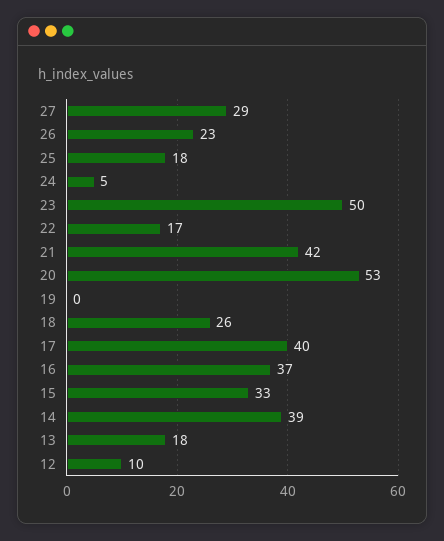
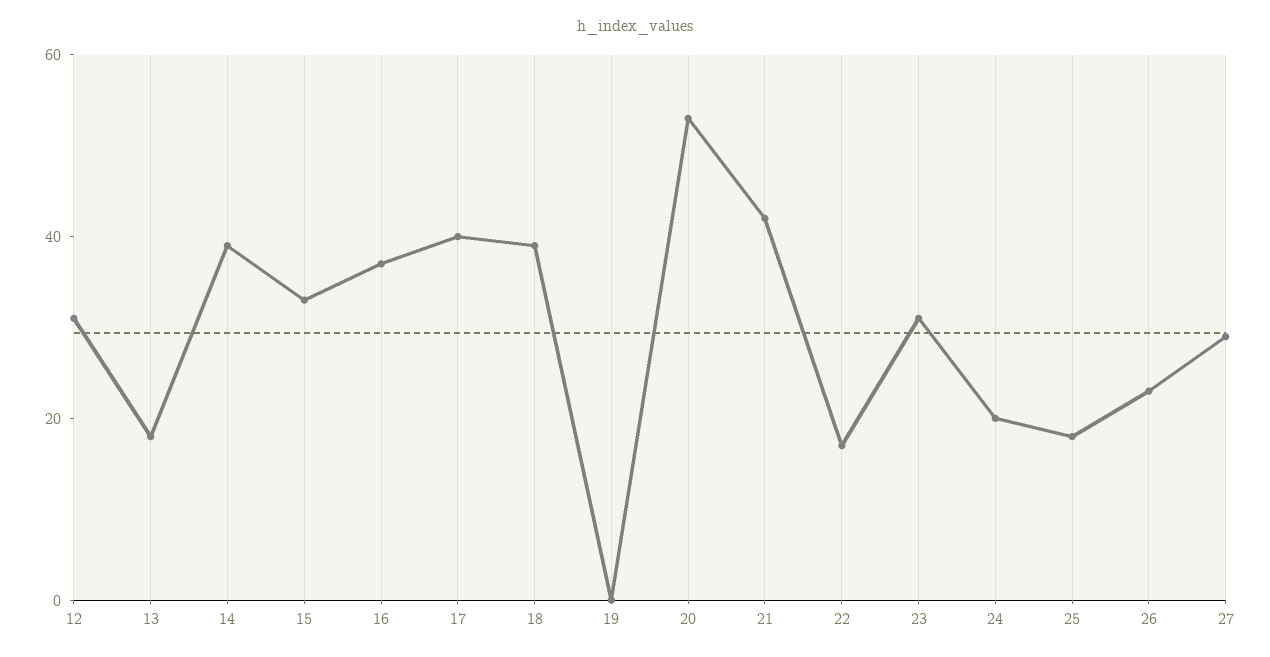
  {
    "27": 29,
    "26": 23,
    "25": 18,
-   "24": 5,
+   "24": 20,
-   "23": 50,
+   "23": 30,
    "22": 17,
    "21": 42,
    "20": 53,
    "19": 0,
-   "18": 26,
+   "18": 40,
    "17": 40,
    "16": 37,
    "15": 33,
    "14": 39,
    "13": 18,
-   "12": 10
+   "12": 30
  }

